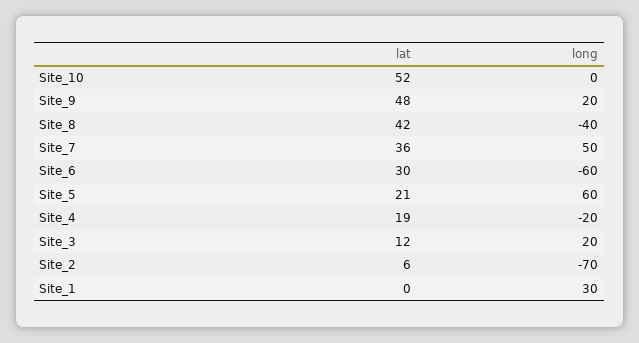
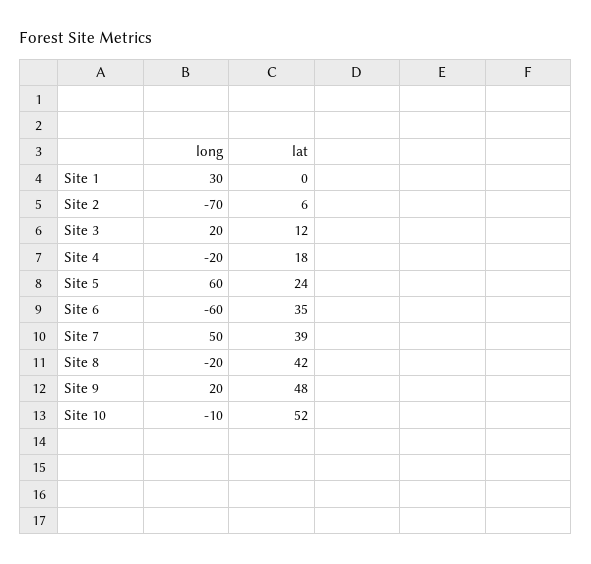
  {
    "lat": {
      "Site_10": 52,
      "Site_9": 48,
      "Site_8": 42,
-     "Site_7": 36,
+     "Site_7": 39,
-     "Site_6": 30,
+     "Site_6": 35,
-     "Site_5": 21,
+     "Site_5": 24,
-     "Site_4": 19,
+     "Site_4": 18,
      "Site_3": 12,
      "Site_2": 6,
      "Site_1": 0
    },
    "long": {
-     "Site_10": 0,
+     "Site_10": -10,
      "Site_9": 20,
-     "Site_8": -40,
+     "Site_8": -20,
      "Site_7": 50,
      "Site_6": -60,
      "Site_5": 60,
      "Site_4": -20,
      "Site_3": 20,
      "Site_2": -70,
      "Site_1": 30
    }
  }

